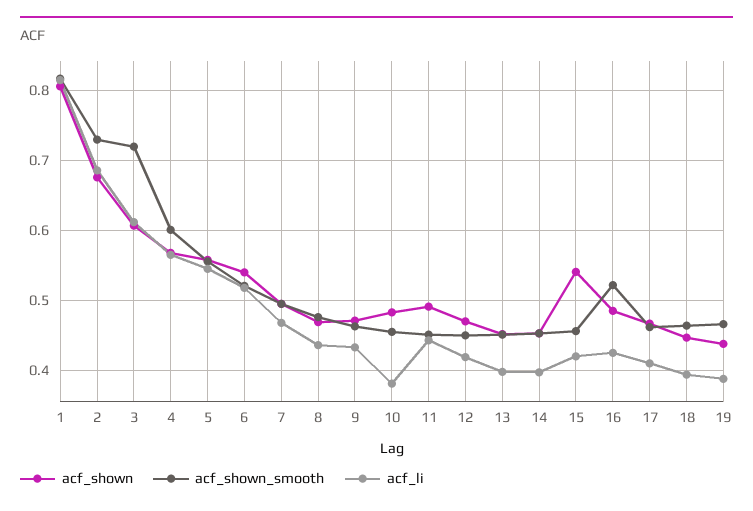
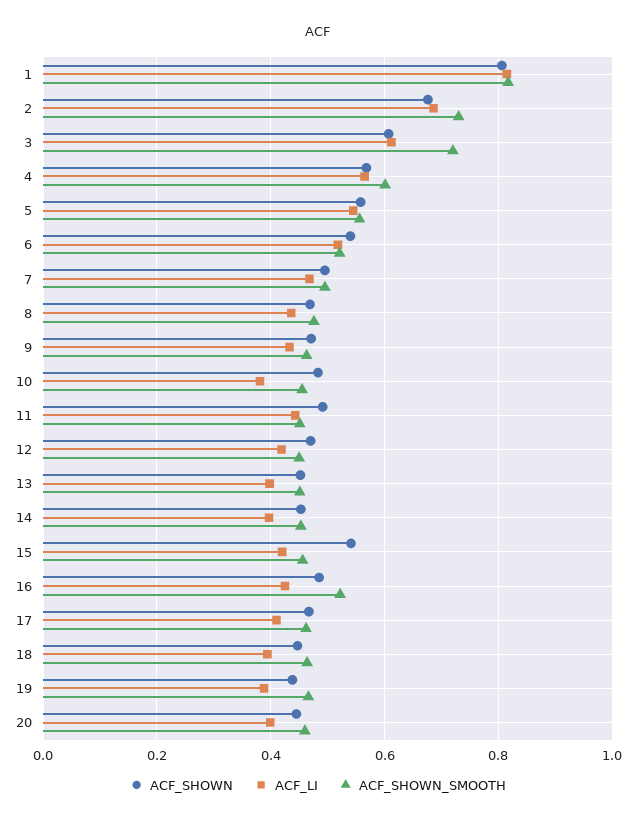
  {
    "acf_shown": {
      "1": 0.81,
      "2": 0.68,
      "3": 0.61,
      "4": 0.57,
      "5": 0.56,
      "6": 0.54,
      "7": 0.5,
      "8": 0.47,
      "9": 0.47,
      "10": 0.48,
      "11": 0.49,
      "12": 0.47,
      "13": 0.45,
      "14": 0.45,
      "15": 0.54,
      "16": 0.49,
      "17": 0.47,
      "18": 0.45,
-     "19": 0.44
+     "19": 0.44,
+     "20": 0.44
    },
    "acf_shown_smooth": {
      "1": 0.82,
      "2": 0.73,
      "3": 0.72,
      "4": 0.6,
      "5": 0.56,
      "6": 0.52,
      "7": 0.5,
      "8": 0.48,
      "9": 0.46,
      "10": 0.46,
      "11": 0.45,
      "12": 0.45,
      "13": 0.45,
      "14": 0.45,
      "15": 0.46,
      "16": 0.52,
      "17": 0.46,
      "18": 0.46,
-     "19": 0.47
+     "19": 0.47,
+     "20": 0.46
    },
    "acf_li": {
      "1": 0.82,
      "2": 0.69,
      "3": 0.61,
      "4": 0.57,
      "5": 0.55,
      "6": 0.52,
      "7": 0.47,
      "8": 0.44,
      "9": 0.43,
      "10": 0.38,
      "11": 0.44,
      "12": 0.42,
      "13": 0.4,
      "14": 0.4,
      "15": 0.42,
      "16": 0.43,
      "17": 0.41,
      "18": 0.39,
-     "19": 0.39
+     "19": 0.39,
+     "20": 0.4
    }
  }

